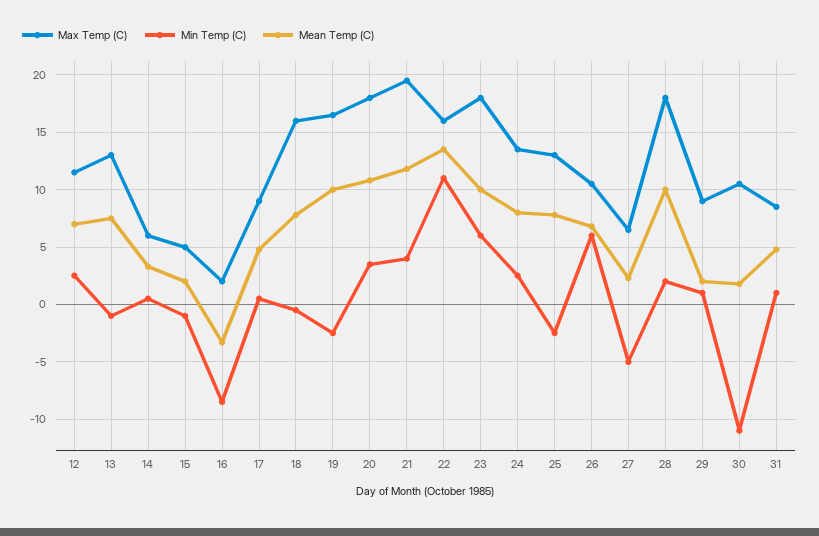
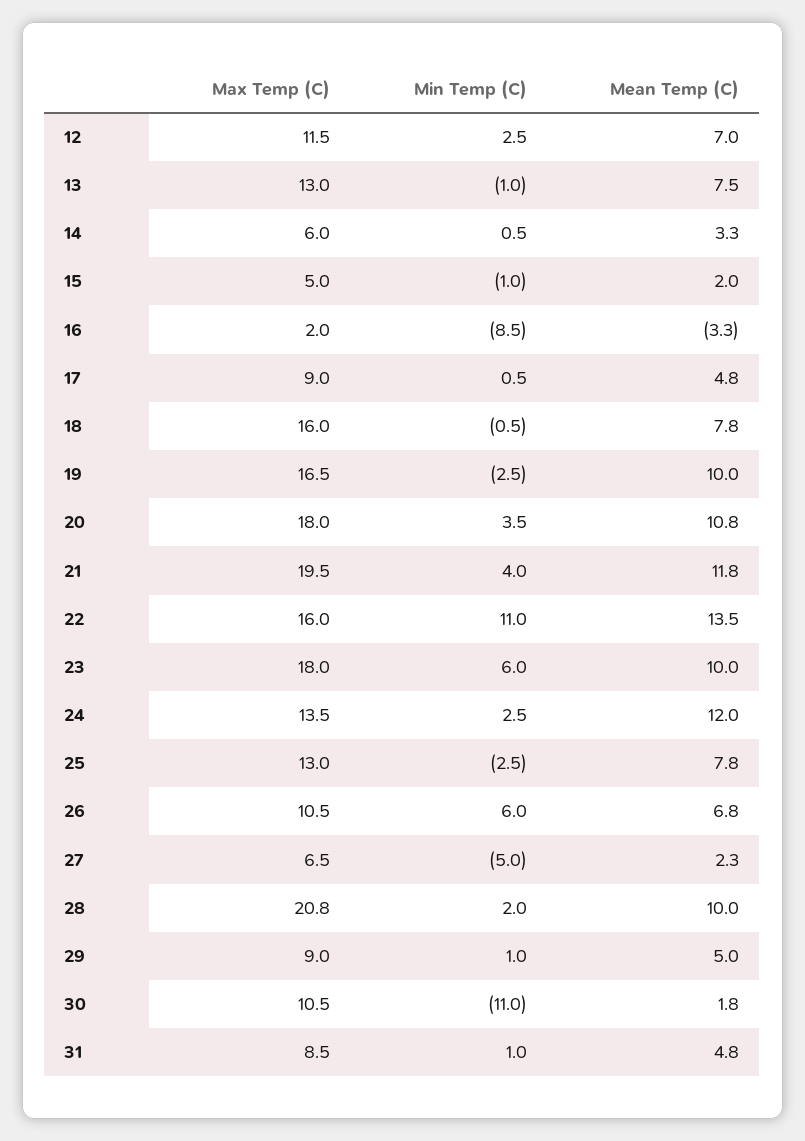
  {
    "Max Temp (C)": {
      "12": 11.5,
      "13": 13,
      "14": 6,
      "15": 5,
      "16": 2,
      "17": 9,
      "18": 16,
      "19": 16.5,
      "20": 18,
      "21": 19.5,
      "22": 16,
      "23": 18,
      "24": 13.5,
      "25": 13,
      "26": 10.5,
      "27": 6.5,
-     "28": 18,
+     "28": 20.8,
      "29": 9,
      "30": 10.5,
      "31": 8.5
    },
    "Min Temp (C)": {
      "12": 2.5,
      "13": -1,
      "14": 0.5,
      "15": -1,
      "16": -8.5,
      "17": 0.5,
      "18": -0.5,
      "19": -2.5,
      "20": 3.5,
      "21": 4,
      "22": 11,
      "23": 6,
      "24": 2.5,
      "25": -2.5,
      "26": 6,
      "27": -5,
      "28": 2,
      "29": 1,
      "30": -11,
      "31": 1
    },
    "Mean Temp (C)": {
      "12": 7,
      "13": 7.5,
      "14": 3.3,
      "15": 2,
      "16": -3.3,
      "17": 4.8,
      "18": 7.8,
      "19": 10,
      "20": 10.8,
      "21": 11.8,
      "22": 13.5,
      "23": 10,
-     "24": 8,
+     "24": 12,
      "25": 7.8,
      "26": 6.8,
      "27": 2.3,
      "28": 10,
-     "29": 2,
+     "29": 5,
      "30": 1.8,
      "31": 4.8
    }
  }

